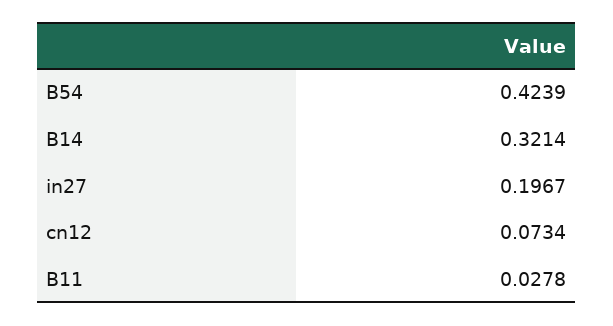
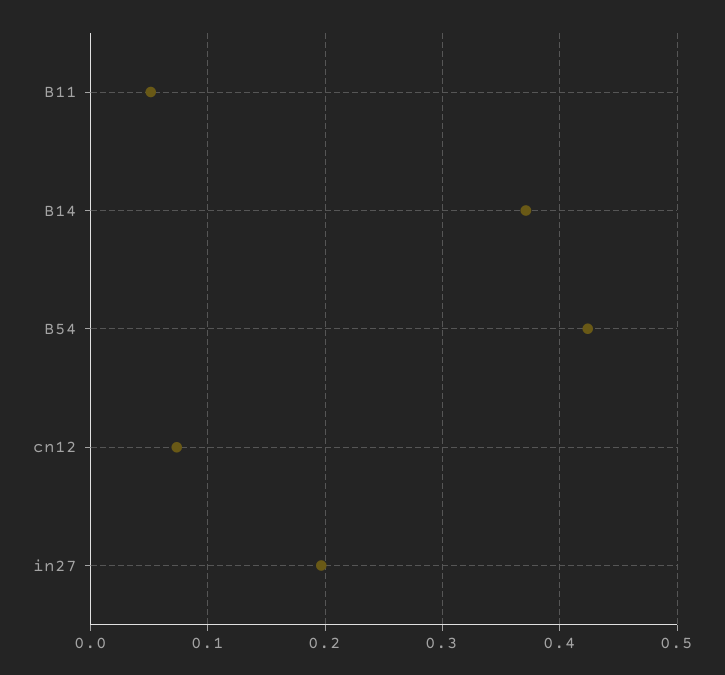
  {
    "B54": 0.4239,
-   "B14": 0.3214,
+   "B14": 0.37,
    "in27": 0.1967,
    "cn12": 0.0734,
-   "B11": 0.0278
+   "B11": 0.05
  }

